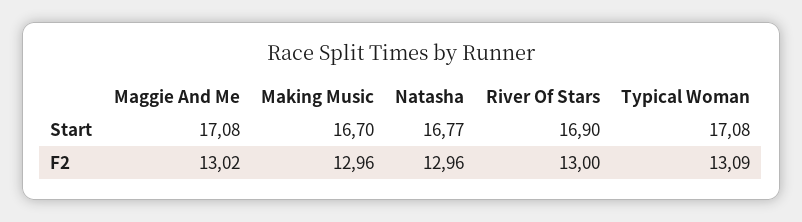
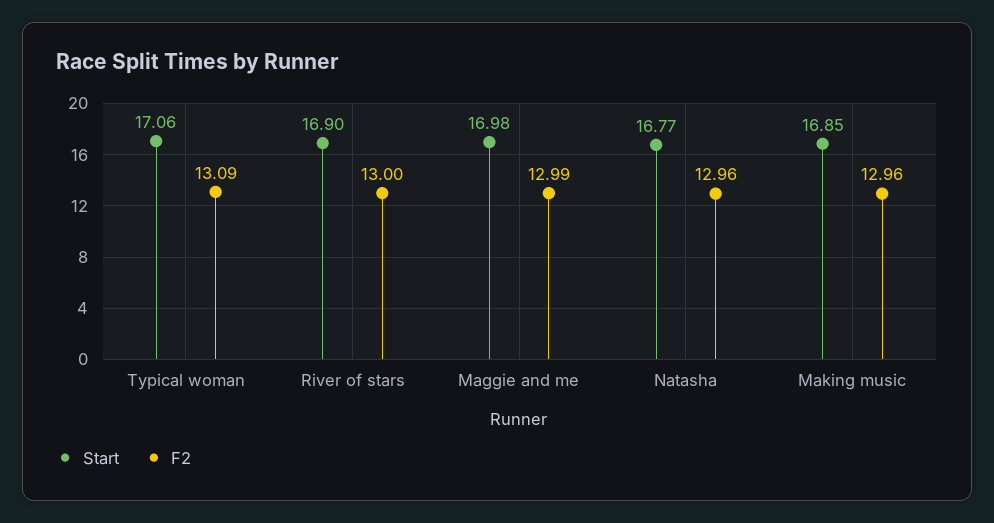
  {
    "Start": {
-     "Maggie And Me": 17.08,
+     "Maggie And Me": 16.98,
-     "Making Music": 16.7,
+     "Making Music": 16.85,
      "Natasha": 16.77,
      "River Of Stars": 16.9,
-     "Typical Woman": 17.08
+     "Typical Woman": 17.06
    },
    "F2": {
-     "Maggie And Me": 13.02,
+     "Maggie And Me": 12.99,
      "Making Music": 12.96,
      "Natasha": 12.96,
      "River Of Stars": 13,
      "Typical Woman": 13.09
    }
  }

